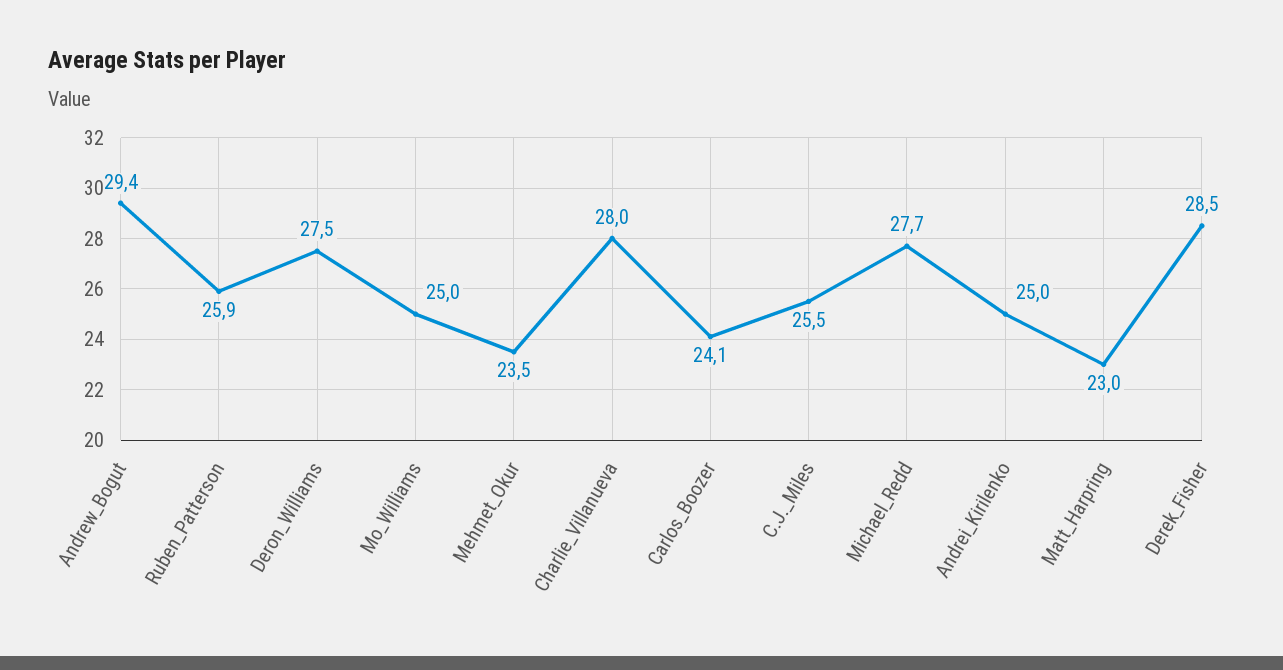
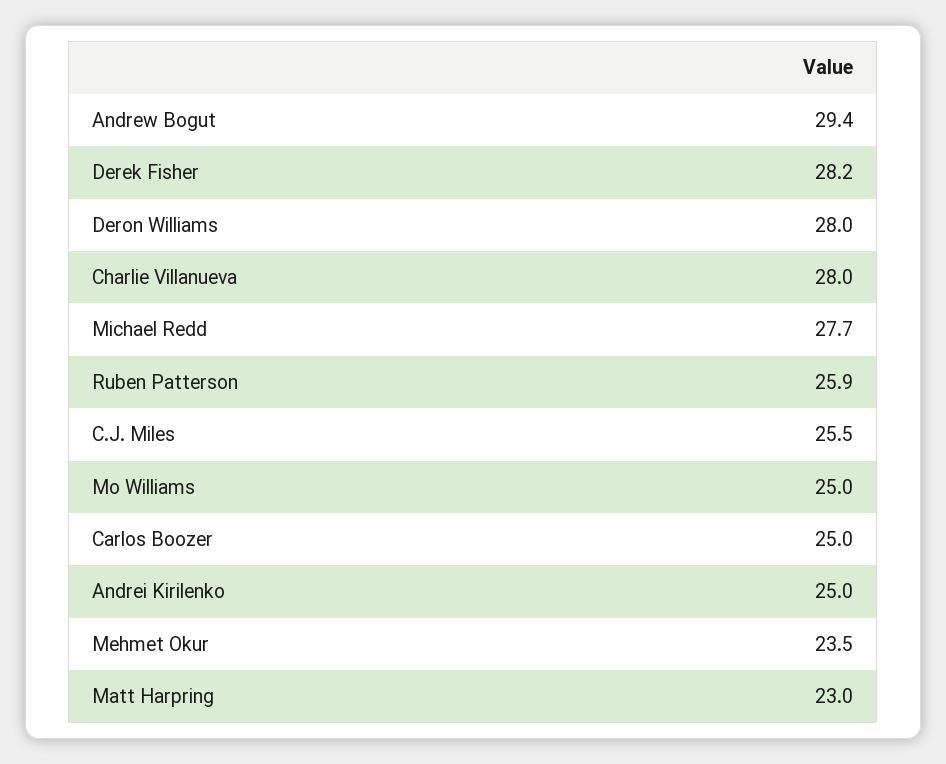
  {
    "Andrew_Bogut": 29.4,
    "Ruben_Patterson": 25.9,
-   "Deron_Williams": 27.5,
+   "Deron_Williams": 28,
    "Mo_Williams": 25,
    "Mehmet_Okur": 23.5,
    "Charlie_Villanueva": 28,
-   "Carlos_Boozer": 24.1,
+   "Carlos_Boozer": 25,
    "C.J._Miles": 25.5,
    "Michael_Redd": 27.7,
    "Andrei_Kirilenko": 25,
    "Matt_Harpring": 23,
-   "Derek_Fisher": 28.5
+   "Derek_Fisher": 28.2
  }

